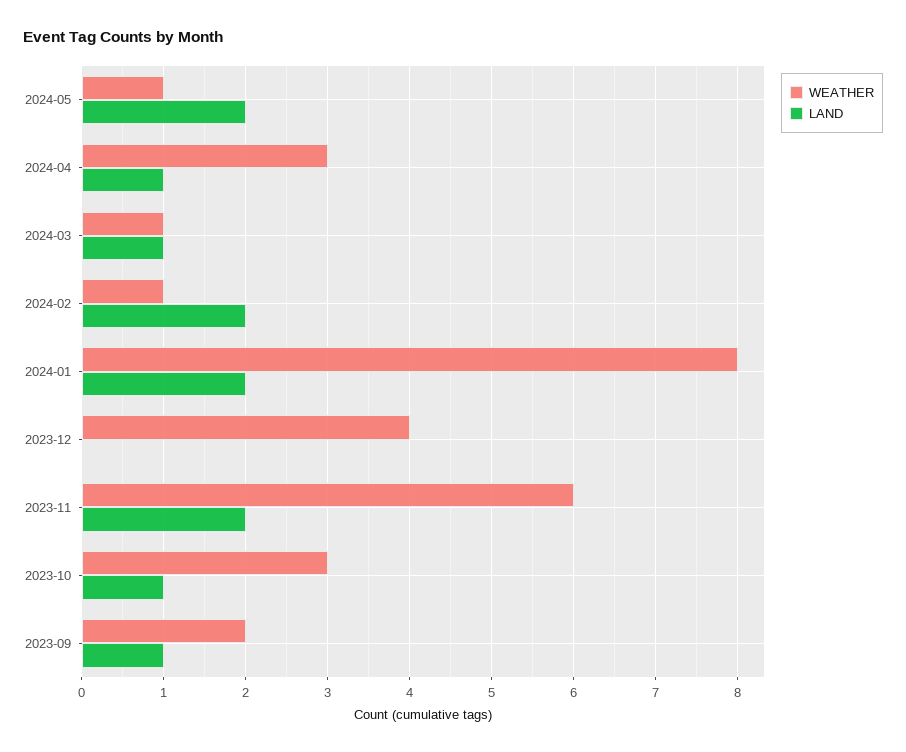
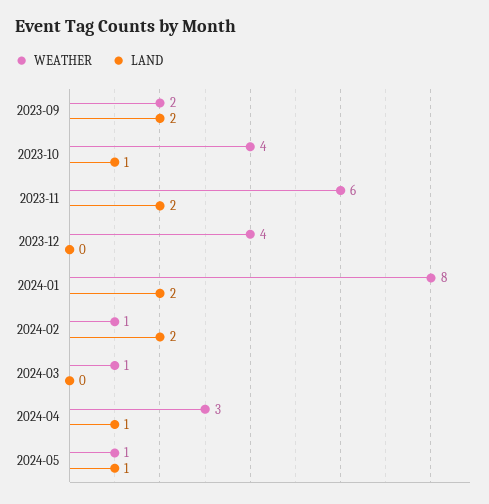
  {
    "WEATHER": {
      "2024-05": 1,
      "2024-04": 3,
      "2024-03": 1,
      "2024-02": 1,
      "2024-01": 8,
      "2023-12": 4,
      "2023-11": 6,
-     "2023-10": 3,
+     "2023-10": 4,
      "2023-09": 2
    },
    "LAND": {
-     "2024-05": 2,
+     "2024-05": 1,
      "2024-04": 1,
-     "2024-03": 1,
+     "2024-03": 0,
      "2024-02": 2,
      "2024-01": 2,
      "2023-12": 0,
      "2023-11": 2,
      "2023-10": 1,
-     "2023-09": 1
+     "2023-09": 2
    }
  }

